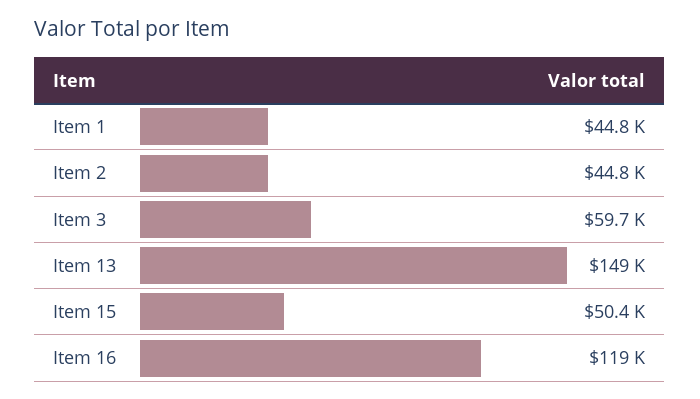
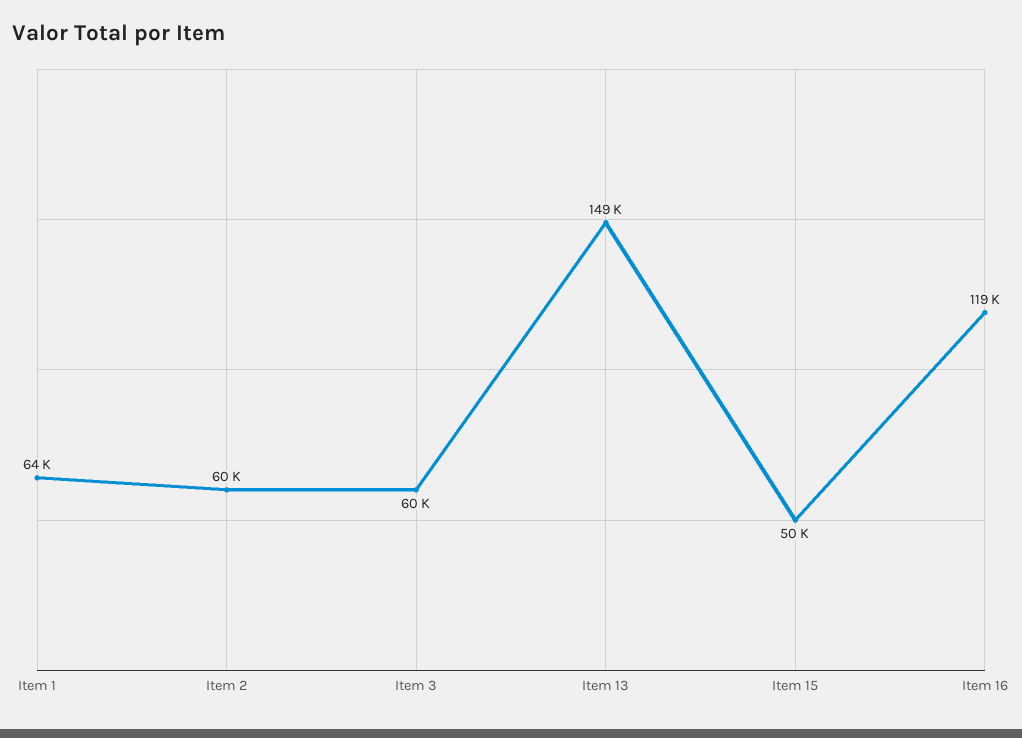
  {
-   "Item 1": 44800,
+   "Item 1": 64000,
-   "Item 2": 44800,
+   "Item 2": 60000,
    "Item 3": 59700,
    "Item 13": 149000,
    "Item 15": 50400,
    "Item 16": 119000
  }

